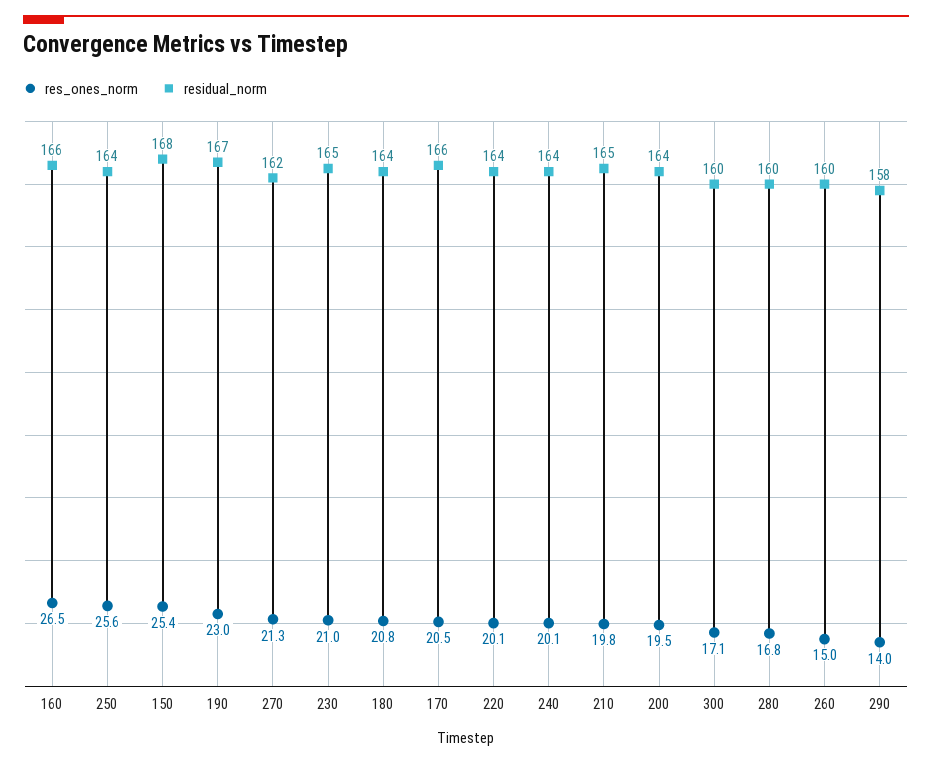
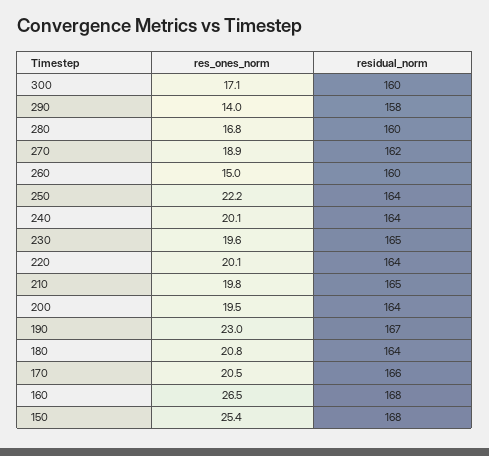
  {
    "res_ones_norm": {
      "160": 26.5,
-     "250": 25.6,
+     "250": 22.2,
      "150": 25.4,
      "190": 23,
-     "270": 21.3,
+     "270": 18.9,
-     "230": 21,
+     "230": 19.6,
      "180": 20.8,
      "170": 20.5,
      "220": 20.1,
      "240": 20.1,
      "210": 19.8,
      "200": 19.5,
      "300": 17.1,
      "280": 16.8,
      "260": 15,
      "290": 14
    },
    "residual_norm": {
-     "160": 166,
+     "160": 168,
      "250": 164,
      "150": 168,
      "190": 167,
      "270": 162,
      "230": 165,
      "180": 164,
      "170": 166,
      "220": 164,
      "240": 164,
      "210": 165,
      "200": 164,
      "300": 160,
      "280": 160,
      "260": 160,
      "290": 158
    }
  }

